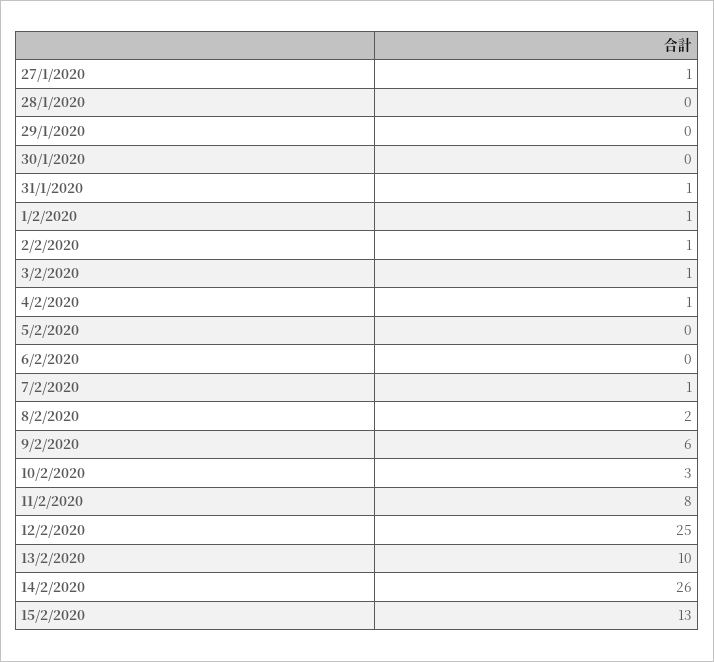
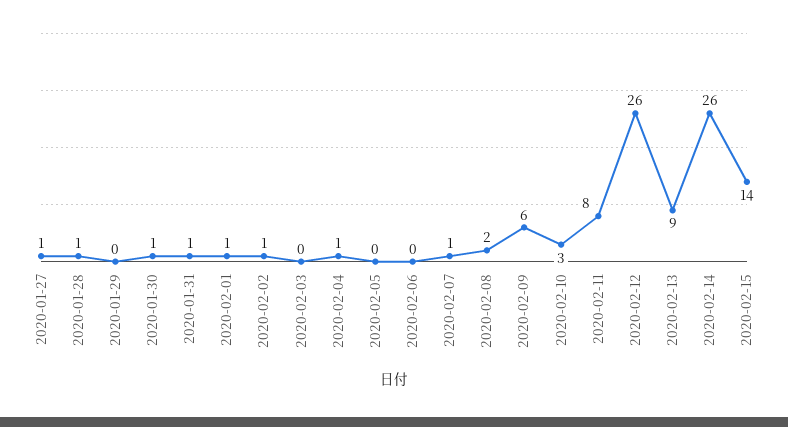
  {
    "27/1/2020": 1,
-   "28/1/2020": 0,
+   "28/1/2020": 1,
    "29/1/2020": 0,
-   "30/1/2020": 0,
+   "30/1/2020": 1,
    "31/1/2020": 1,
    "1/2/2020": 1,
    "2/2/2020": 1,
-   "3/2/2020": 1,
+   "3/2/2020": 0,
    "4/2/2020": 1,
    "5/2/2020": 0,
    "6/2/2020": 0,
    "7/2/2020": 1,
    "8/2/2020": 2,
    "9/2/2020": 6,
    "10/2/2020": 3,
    "11/2/2020": 8,
-   "12/2/2020": 25,
+   "12/2/2020": 26,
-   "13/2/2020": 10,
+   "13/2/2020": 9,
    "14/2/2020": 26,
-   "15/2/2020": 13
+   "15/2/2020": 14
  }

